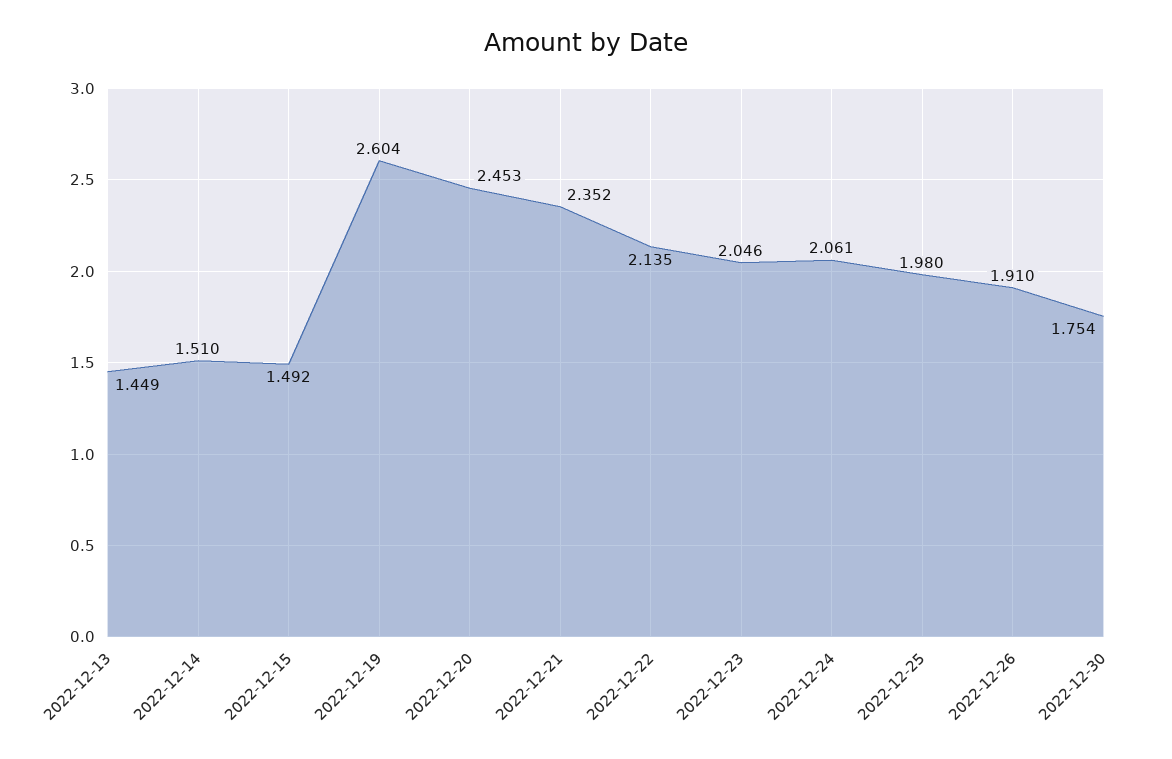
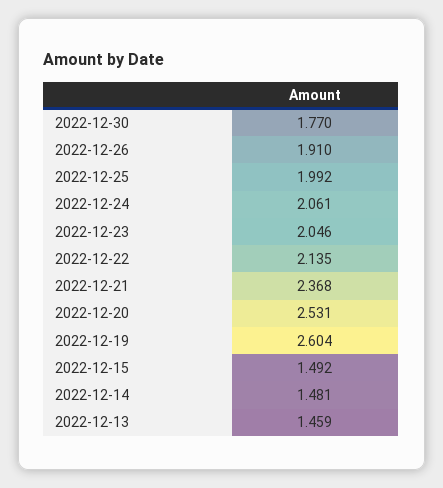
  {
-   "2022-12-13": 1.449,
+   "2022-12-13": 1.459,
-   "2022-12-14": 1.51,
+   "2022-12-14": 1.481,
    "2022-12-15": 1.492,
    "2022-12-19": 2.604,
-   "2022-12-20": 2.453,
+   "2022-12-20": 2.531,
-   "2022-12-21": 2.352,
+   "2022-12-21": 2.368,
    "2022-12-22": 2.135,
    "2022-12-23": 2.046,
    "2022-12-24": 2.061,
-   "2022-12-25": 1.98,
+   "2022-12-25": 1.992,
    "2022-12-26": 1.91,
-   "2022-12-30": 1.754
+   "2022-12-30": 1.77
  }

